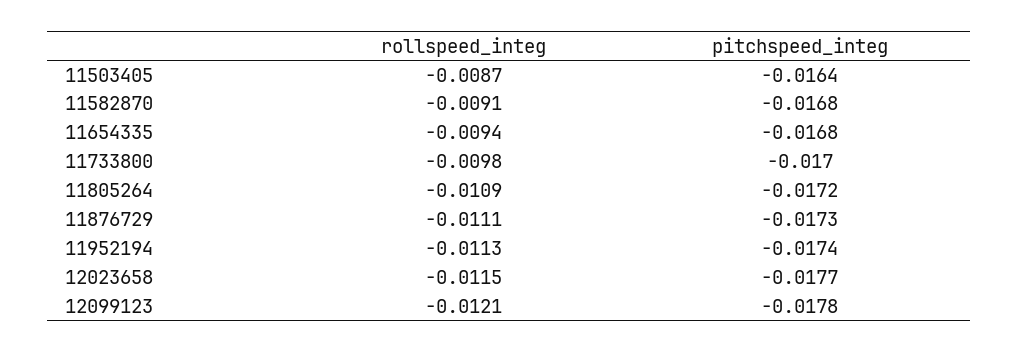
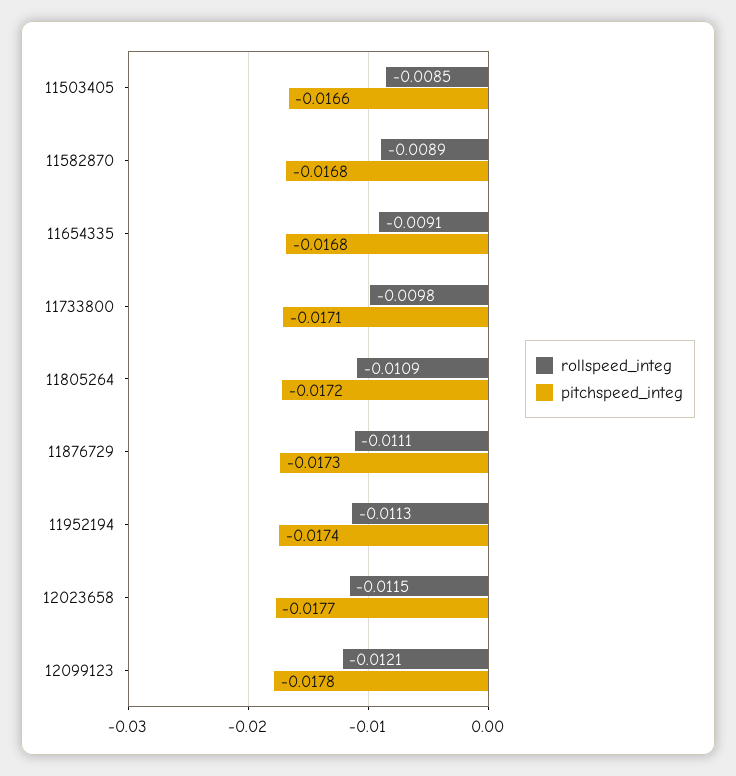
  {
    "rollspeed_integ": {
-     "11503405": -0.0087,
+     "11503405": -0.0085,
-     "11582870": -0.0091,
+     "11582870": -0.0089,
-     "11654335": -0.0094,
+     "11654335": -0.0091,
      "11733800": -0.0098,
      "11805264": -0.0109,
      "11876729": -0.0111,
      "11952194": -0.0113,
      "12023658": -0.0115,
      "12099123": -0.0121
    },
    "pitchspeed_integ": {
-     "11503405": -0.0164,
+     "11503405": -0.0166,
      "11582870": -0.0168,
      "11654335": -0.0168,
-     "11733800": -0.017,
+     "11733800": -0.0171,
      "11805264": -0.0172,
      "11876729": -0.0173,
      "11952194": -0.0174,
      "12023658": -0.0177,
      "12099123": -0.0178
    }
  }

